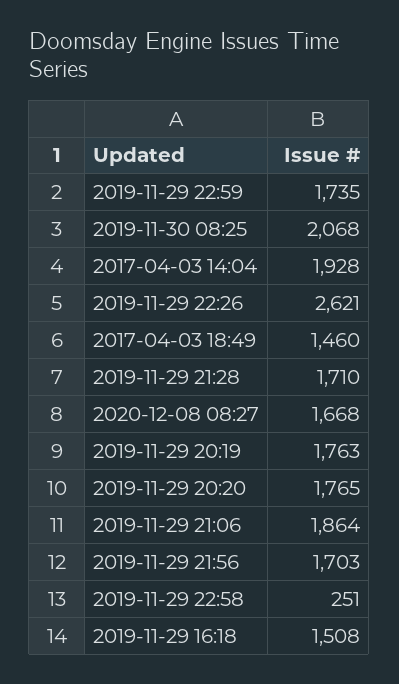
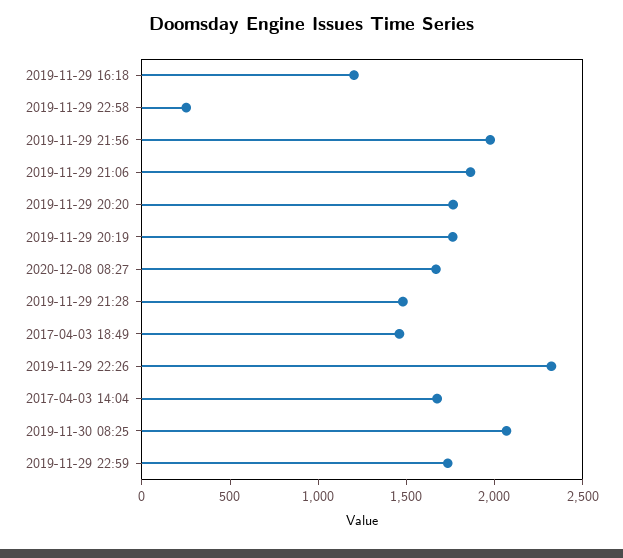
  {
    "2019-11-29 22:59": 1735,
    "2019-11-30 08:25": 2068,
-   "2017-04-03 14:04": 1928,
+   "2017-04-03 14:04": 1700,
-   "2019-11-29 22:26": 2621,
+   "2019-11-29 22:26": 2300,
    "2017-04-03 18:49": 1460,
-   "2019-11-29 21:28": 1710,
+   "2019-11-29 21:28": 1500,
    "2020-12-08 08:27": 1668,
    "2019-11-29 20:19": 1763,
    "2019-11-29 20:20": 1765,
    "2019-11-29 21:06": 1864,
-   "2019-11-29 21:56": 1703,
+   "2019-11-29 21:56": 2000,
    "2019-11-29 22:58": 251,
-   "2019-11-29 16:18": 1508
+   "2019-11-29 16:18": 1200
  }

